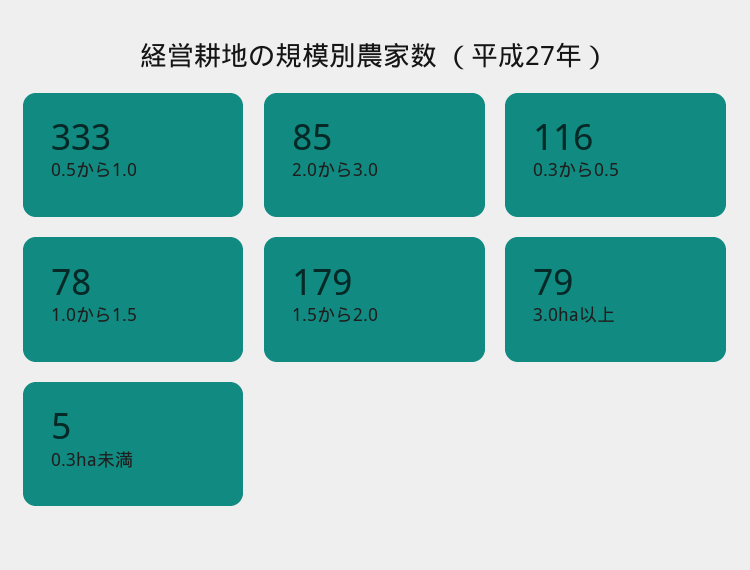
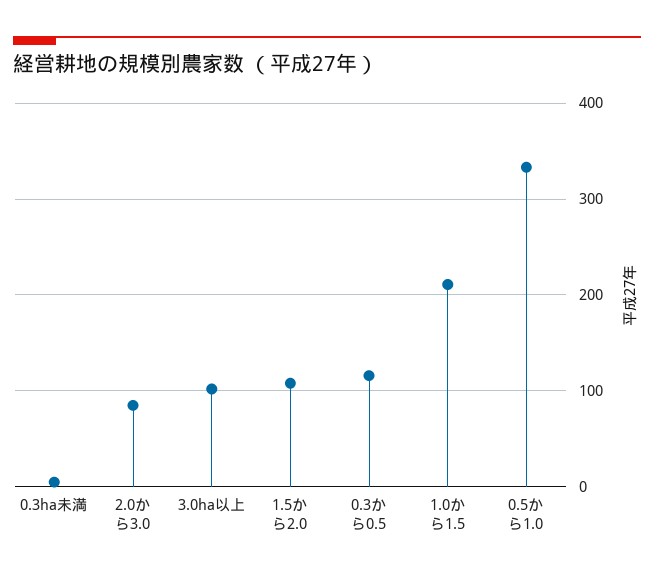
  {
    "0.5から1.0": 333,
    "2.0から3.0": 85,
    "0.3から0.5": 116,
-   "1.0から1.5": 78,
+   "1.0から1.5": 210,
-   "1.5から2.0": 179,
+   "1.5から2.0": 110,
-   "3.0ha以上": 79,
+   "3.0ha以上": 100,
    "0.3ha未満": 5
  }

